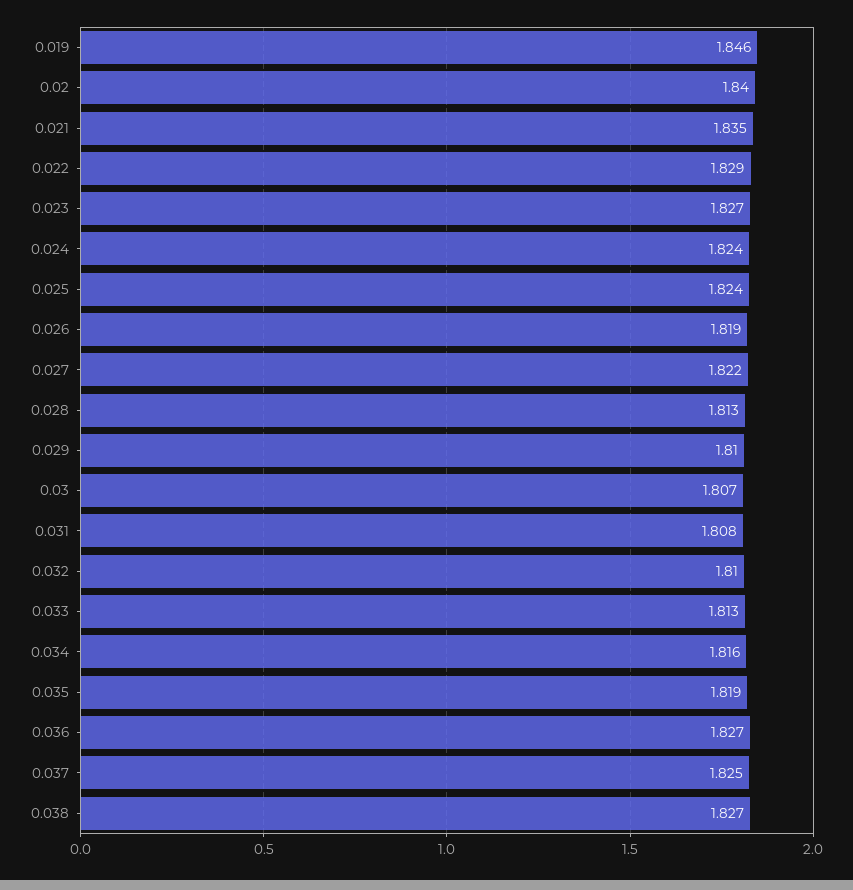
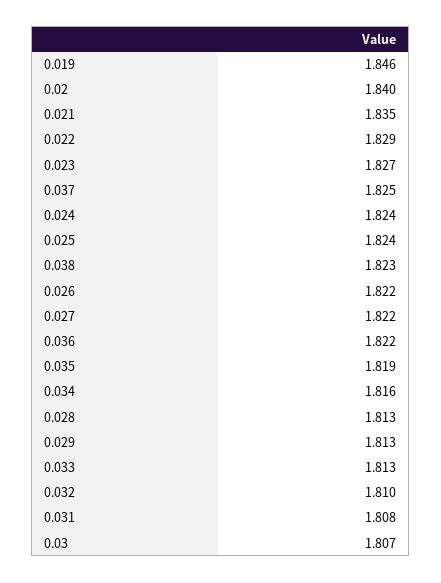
  {
    "0.019": 1.846,
    "0.02": 1.84,
    "0.021": 1.835,
    "0.022": 1.829,
    "0.023": 1.827,
    "0.024": 1.824,
    "0.025": 1.824,
-   "0.026": 1.819,
+   "0.026": 1.822,
    "0.027": 1.822,
    "0.028": 1.813,
-   "0.029": 1.81,
+   "0.029": 1.813,
    "0.03": 1.807,
    "0.031": 1.808,
    "0.032": 1.81,
    "0.033": 1.813,
    "0.034": 1.816,
    "0.035": 1.819,
-   "0.036": 1.827,
+   "0.036": 1.822,
    "0.037": 1.825,
-   "0.038": 1.827
+   "0.038": 1.823
  }

